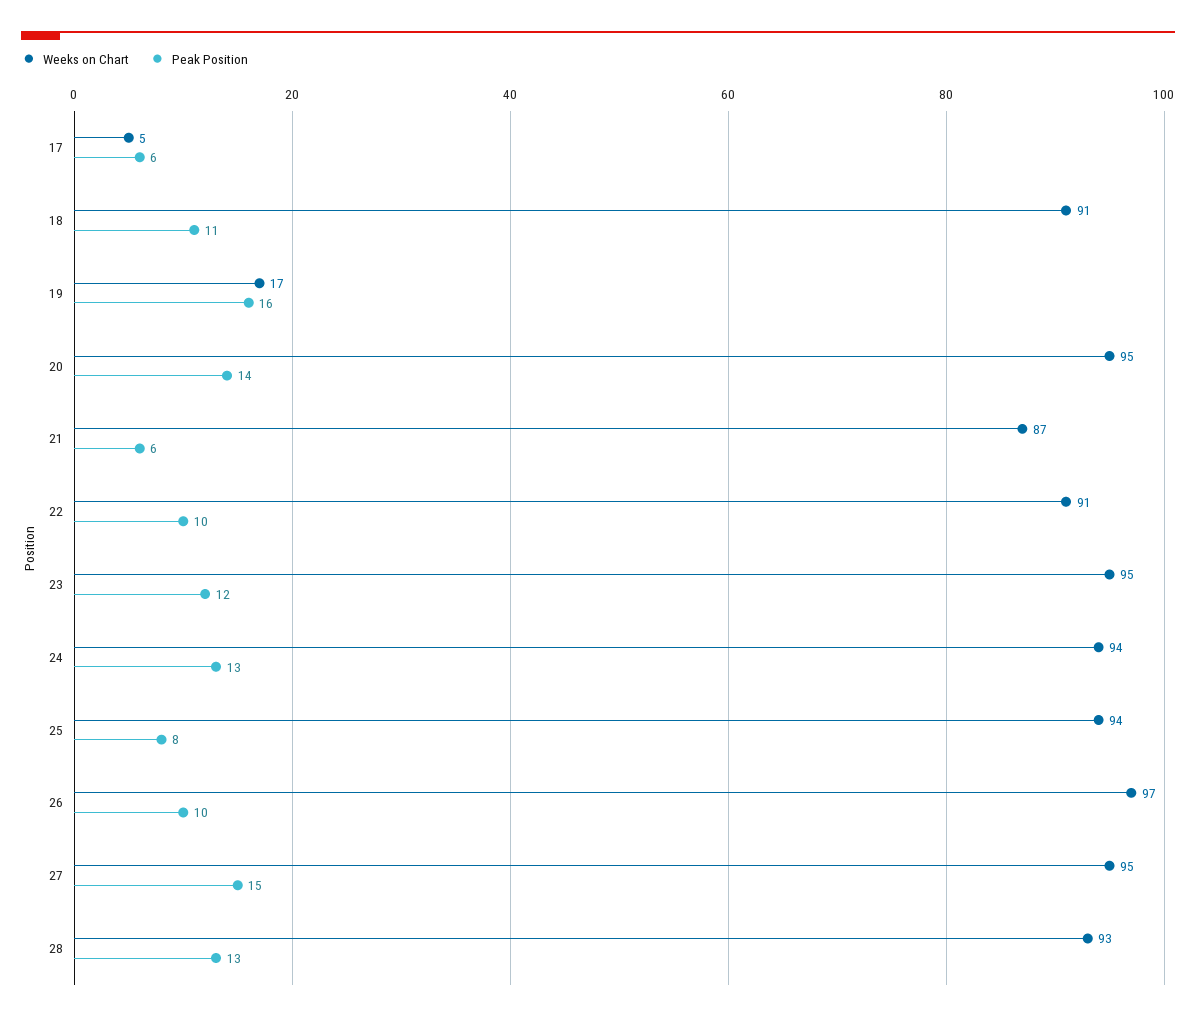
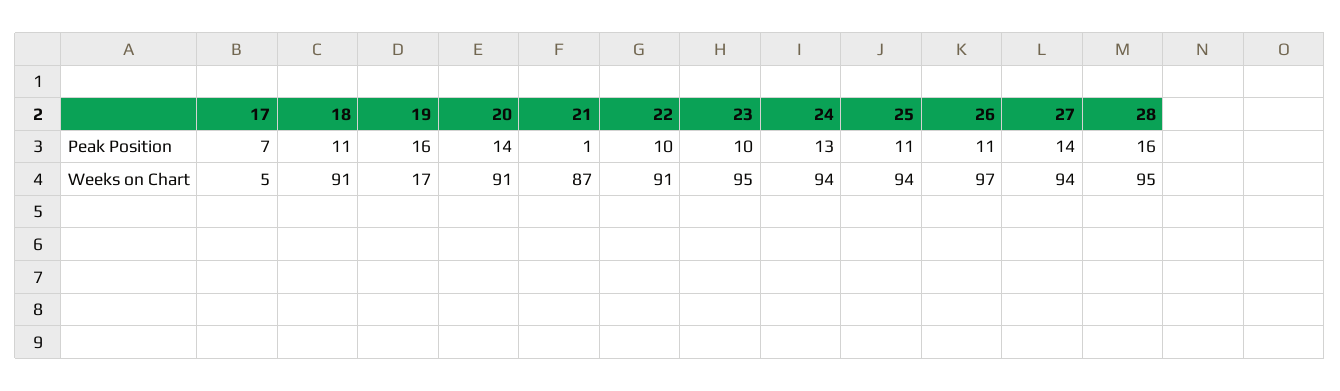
  {
    "Weeks on Chart": {
      "17": 5,
      "18": 91,
      "19": 17,
-     "20": 95,
+     "20": 91,
      "21": 87,
      "22": 91,
      "23": 95,
      "24": 94,
      "25": 94,
      "26": 97,
-     "27": 95,
+     "27": 94,
-     "28": 93
+     "28": 95
    },
    "Peak Position": {
-     "17": 6,
+     "17": 7,
      "18": 11,
      "19": 16,
      "20": 14,
-     "21": 6,
+     "21": 1,
      "22": 10,
-     "23": 12,
+     "23": 10,
      "24": 13,
-     "25": 8,
+     "25": 11,
-     "26": 10,
+     "26": 11,
-     "27": 15,
+     "27": 14,
-     "28": 13
+     "28": 16
    }
  }

